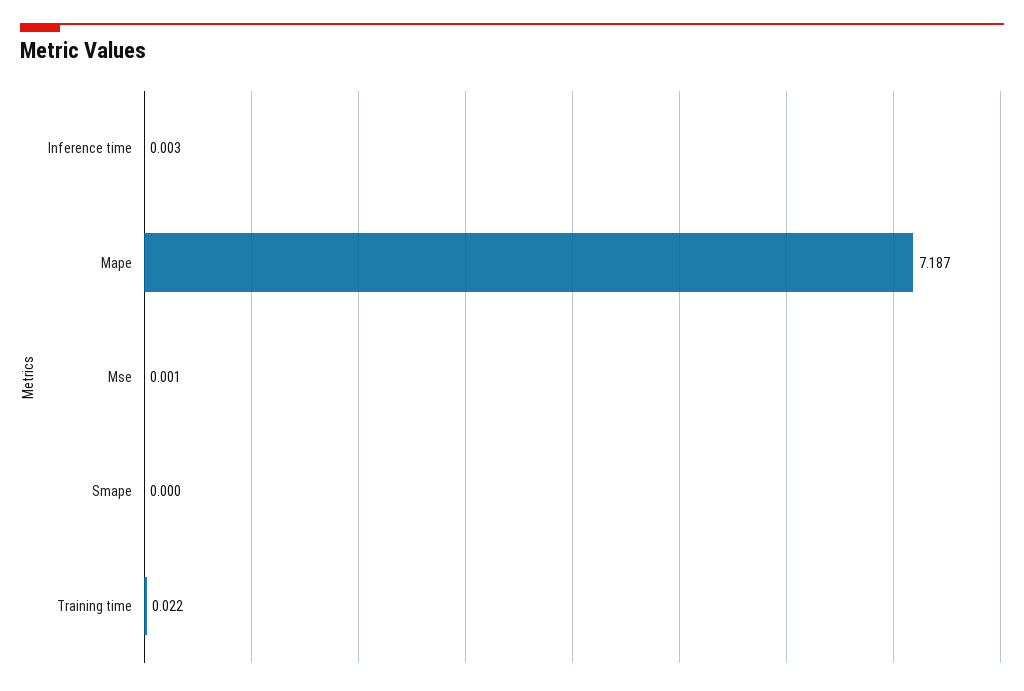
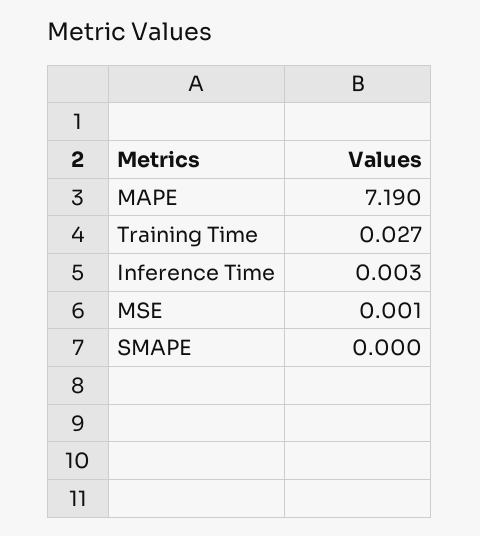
  {
    "Inference time": 0.003,
-   "Mape": 7.187,
+   "Mape": 7.19,
    "Mse": 0.001,
    "Smape": 0,
-   "Training time": 0.022
+   "Training time": 0.027
  }

